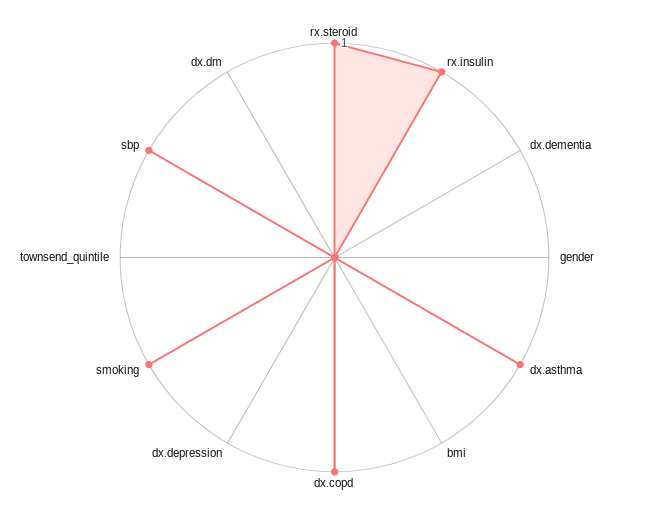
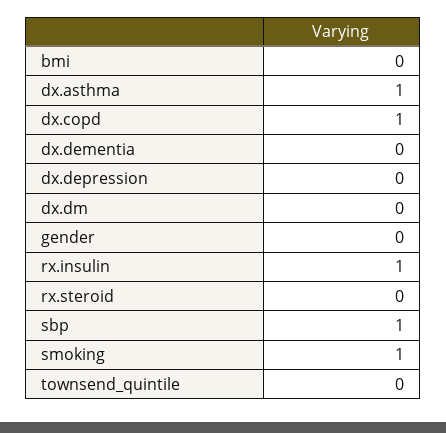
  {
-   "rx.steroid": 1,
+   "rx.steroid": 0,
    "rx.insulin": 1,
    "dx.dementia": 0,
    "gender": 0,
    "dx.asthma": 1,
    "bmi": 0,
    "dx.copd": 1,
    "dx.depression": 0,
    "smoking": 1,
    "townsend_quintile": 0,
    "sbp": 1,
    "dx.dm": 0
  }

